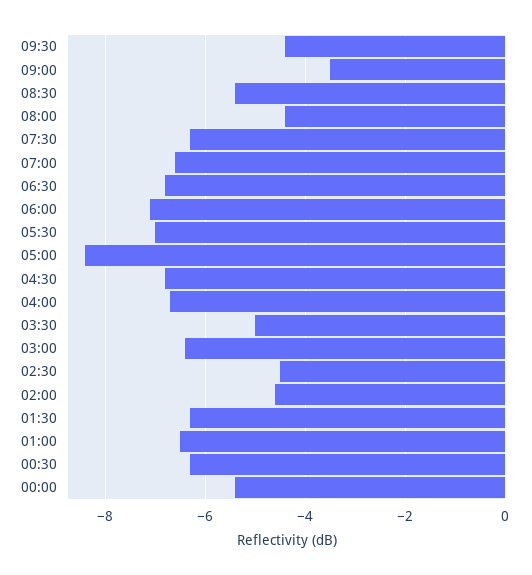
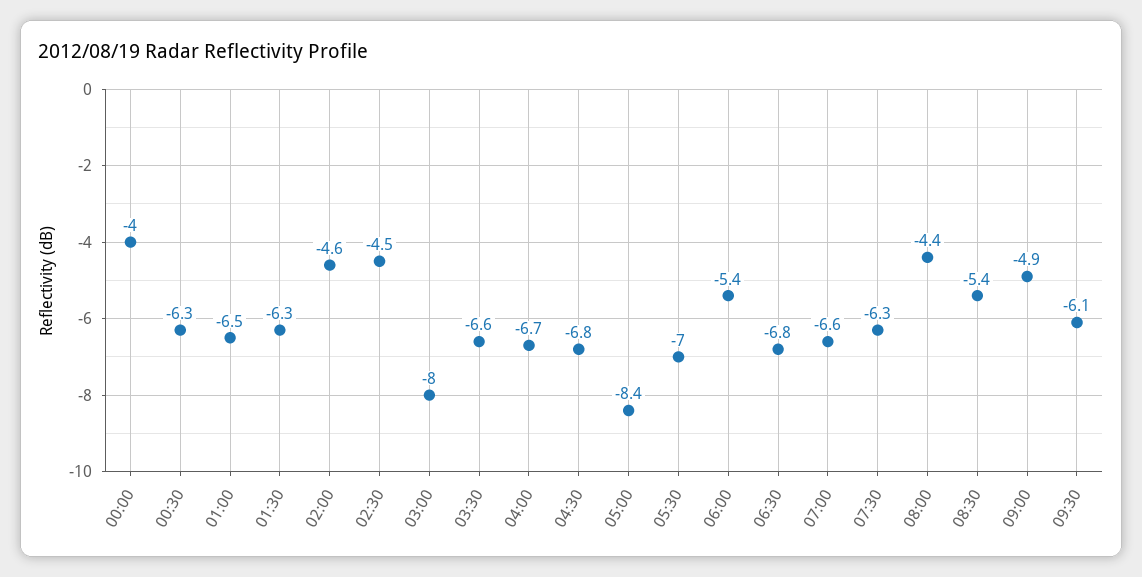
  {
-   "09:30": -4.5,
+   "09:30": -6.1,
-   "09:00": -3.5,
+   "09:00": -4.9,
    "08:30": -5.4,
    "08:00": -4.4,
    "07:30": -6.3,
    "07:00": -6.6,
    "06:30": -6.8,
-   "06:00": -7,
+   "06:00": -5.4,
    "05:30": -7,
    "05:00": -8.4,
    "04:30": -6.8,
    "04:00": -6.7,
-   "03:30": -5,
+   "03:30": -6.6,
-   "03:00": -6.5,
+   "03:00": -8,
    "02:30": -4.5,
    "02:00": -4.6,
    "01:30": -6.3,
    "01:00": -6.5,
    "00:30": -6.3,
-   "00:00": -5.5
+   "00:00": -4
  }

